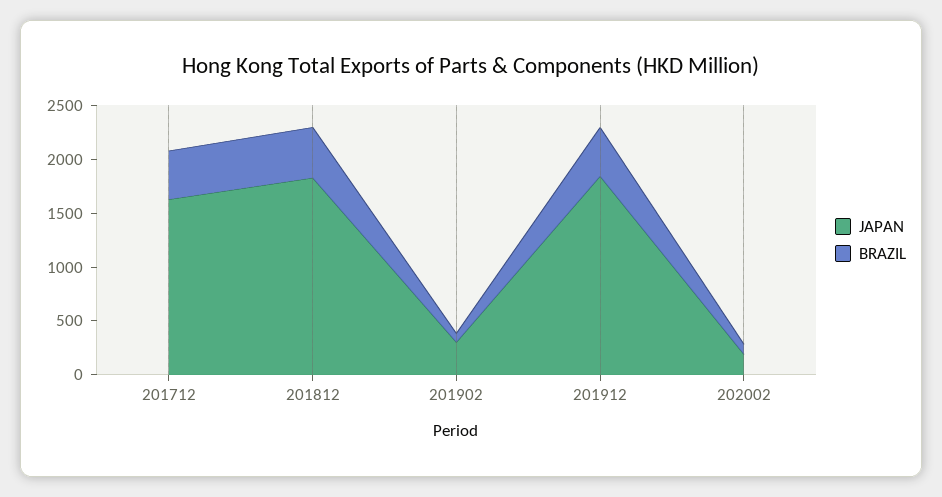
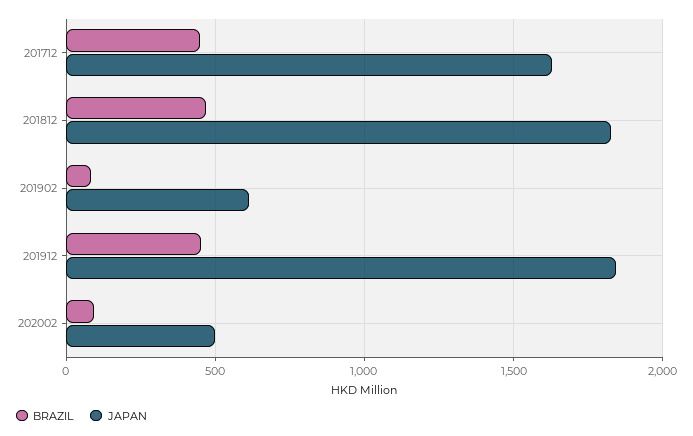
  {
    "JAPAN": {
      "201712": 1650,
      "201812": 1850,
-     "201902": 300,
+     "201902": 600,
      "201912": 1850,
-     "202002": 200
+     "202002": 500
    },
    "BRAZIL": {
      "201712": 450,
      "201812": 450,
      "201902": 100,
      "201912": 450,
      "202002": 100
    }
  }

